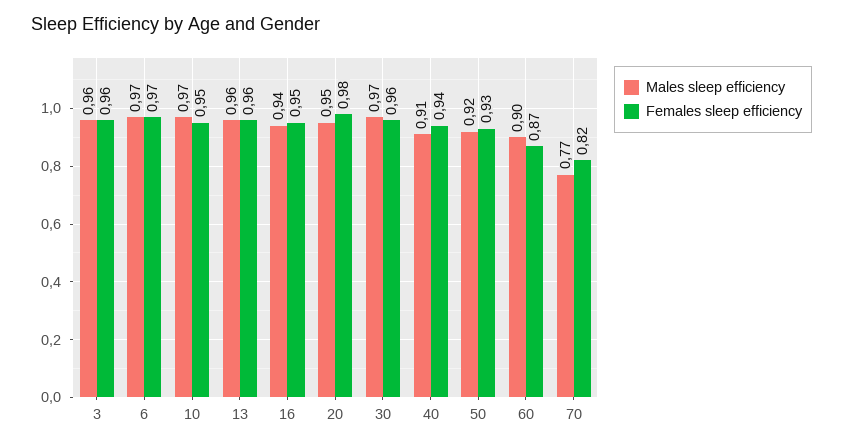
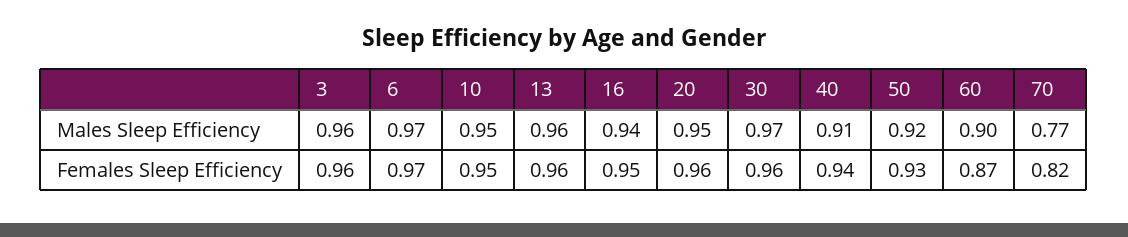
  {
    "Males sleep efficiency": {
      "3": 0.96,
      "6": 0.97,
-     "10": 0.97,
+     "10": 0.95,
      "13": 0.96,
      "16": 0.94,
      "20": 0.95,
      "30": 0.97,
      "40": 0.91,
      "50": 0.92,
      "60": 0.9,
      "70": 0.77
    },
    "Females sleep efficiency": {
      "3": 0.96,
      "6": 0.97,
      "10": 0.95,
      "13": 0.96,
      "16": 0.95,
-     "20": 0.98,
+     "20": 0.96,
      "30": 0.96,
      "40": 0.94,
      "50": 0.93,
      "60": 0.87,
      "70": 0.82
    }
  }

